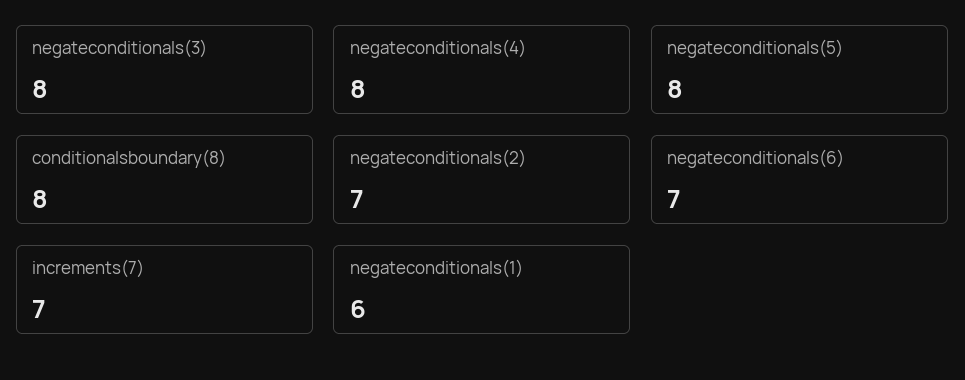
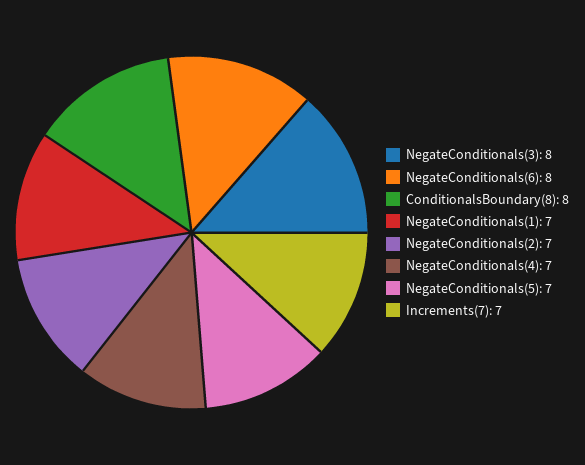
  {
    "negateconditionals(3)": 8,
-   "negateconditionals(4)": 8,
+   "negateconditionals(4)": 7,
-   "negateconditionals(5)": 8,
+   "negateconditionals(5)": 7,
    "conditionalsboundary(8)": 8,
    "negateconditionals(2)": 7,
-   "negateconditionals(6)": 7,
+   "negateconditionals(6)": 8,
    "increments(7)": 7,
-   "negateconditionals(1)": 6
+   "negateconditionals(1)": 7
  }

